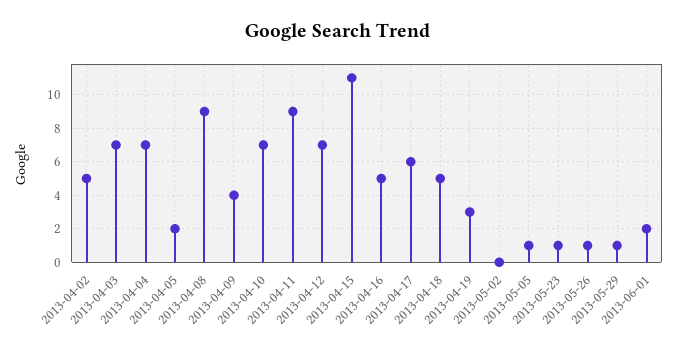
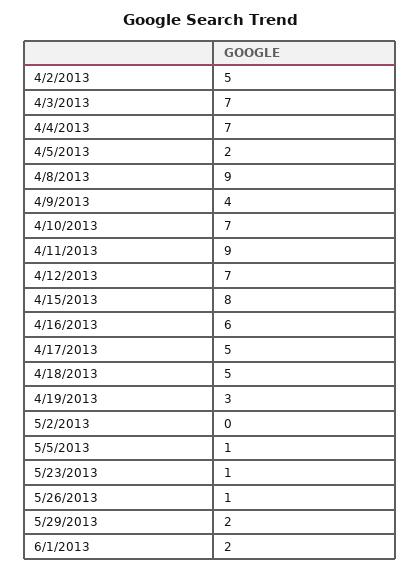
  {
    "2013-04-02": 5,
    "2013-04-03": 7,
    "2013-04-04": 7,
    "2013-04-05": 2,
    "2013-04-08": 9,
    "2013-04-09": 4,
    "2013-04-10": 7,
    "2013-04-11": 9,
    "2013-04-12": 7,
-   "2013-04-15": 11,
+   "2013-04-15": 8,
-   "2013-04-16": 5,
+   "2013-04-16": 6,
-   "2013-04-17": 6,
+   "2013-04-17": 5,
    "2013-04-18": 5,
    "2013-04-19": 3,
    "2013-05-02": 0,
    "2013-05-05": 1,
    "2013-05-23": 1,
    "2013-05-26": 1,
-   "2013-05-29": 1,
+   "2013-05-29": 2,
    "2013-06-01": 2
  }

